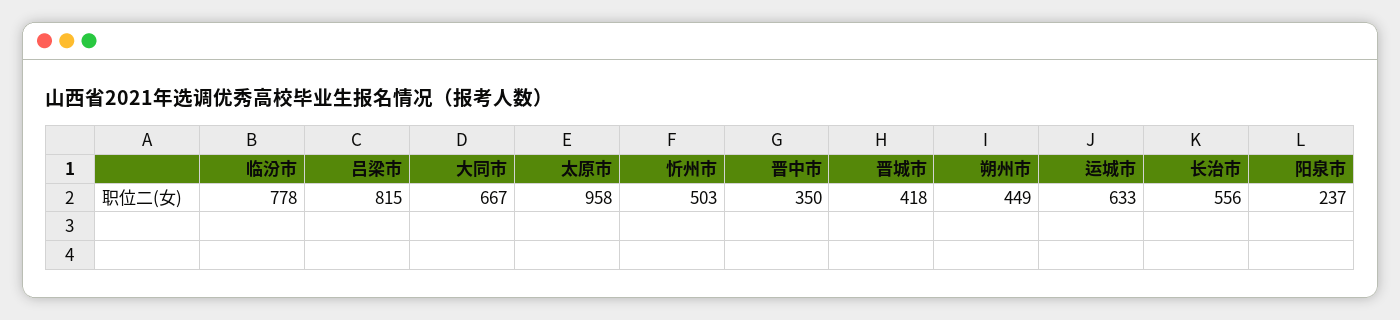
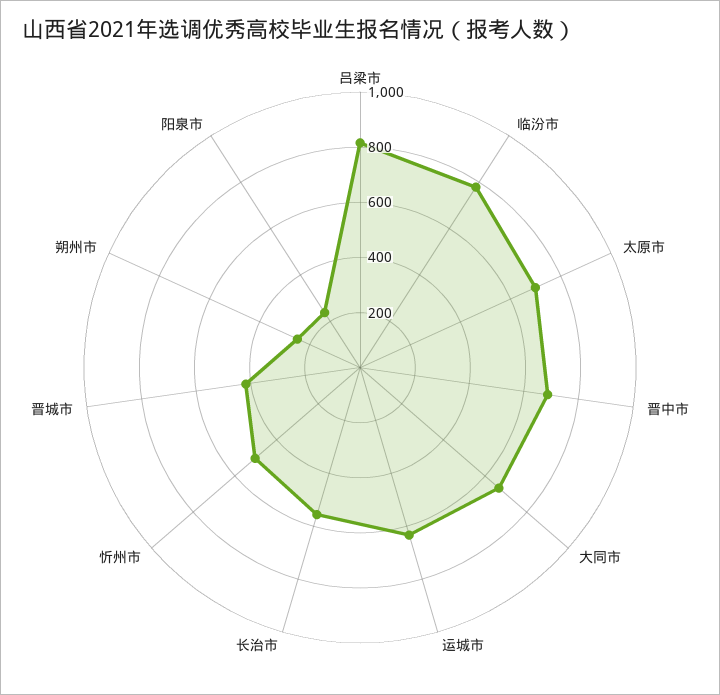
  {
    "临汾市": 778,
    "吕梁市": 815,
    "大同市": 667,
-   "太原市": 958,
+   "太原市": 700,
    "忻州市": 503,
-   "晋中市": 350,
+   "晋中市": 700,
    "晋城市": 418,
-   "朔州市": 449,
+   "朔州市": 250,
    "运城市": 633,
    "长治市": 556,
    "阳泉市": 237
  }

